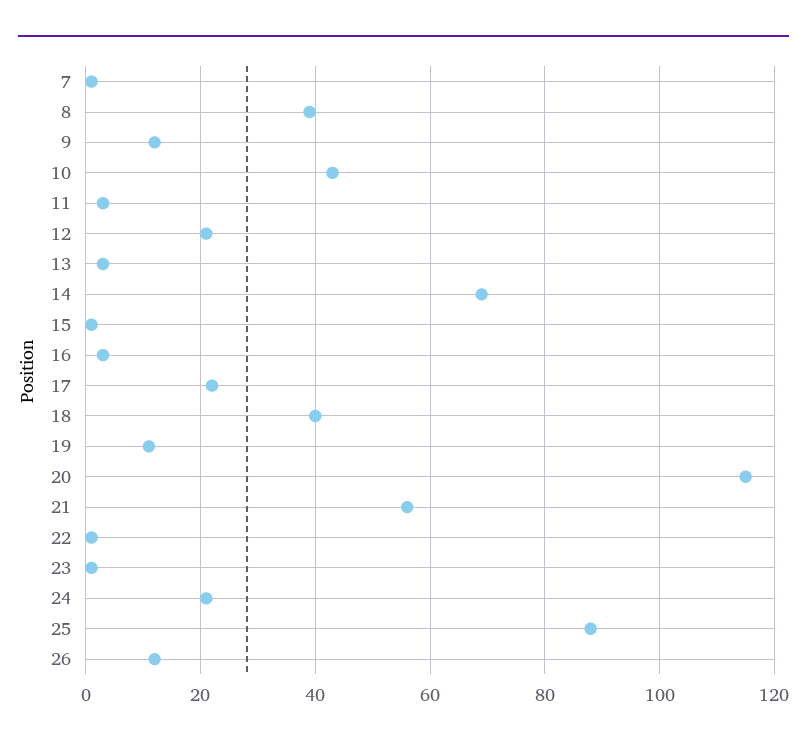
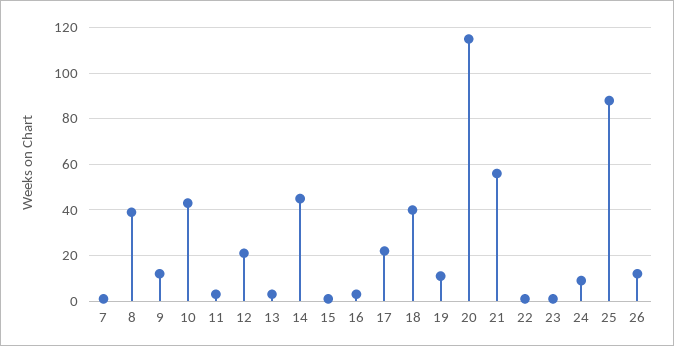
  {
    "7": 0,
    "8": 40,
    "9": 10,
    "10": 45,
    "11": 5,
    "12": 20,
    "13": 5,
-   "14": 70,
+   "14": 45,
    "15": 0,
    "16": 5,
    "17": 20,
    "18": 40,
    "19": 10,
    "20": 115,
    "21": 55,
    "22": 0,
    "23": 0,
-   "24": 20,
+   "24": 10,
    "25": 90,
    "26": 10
  }

